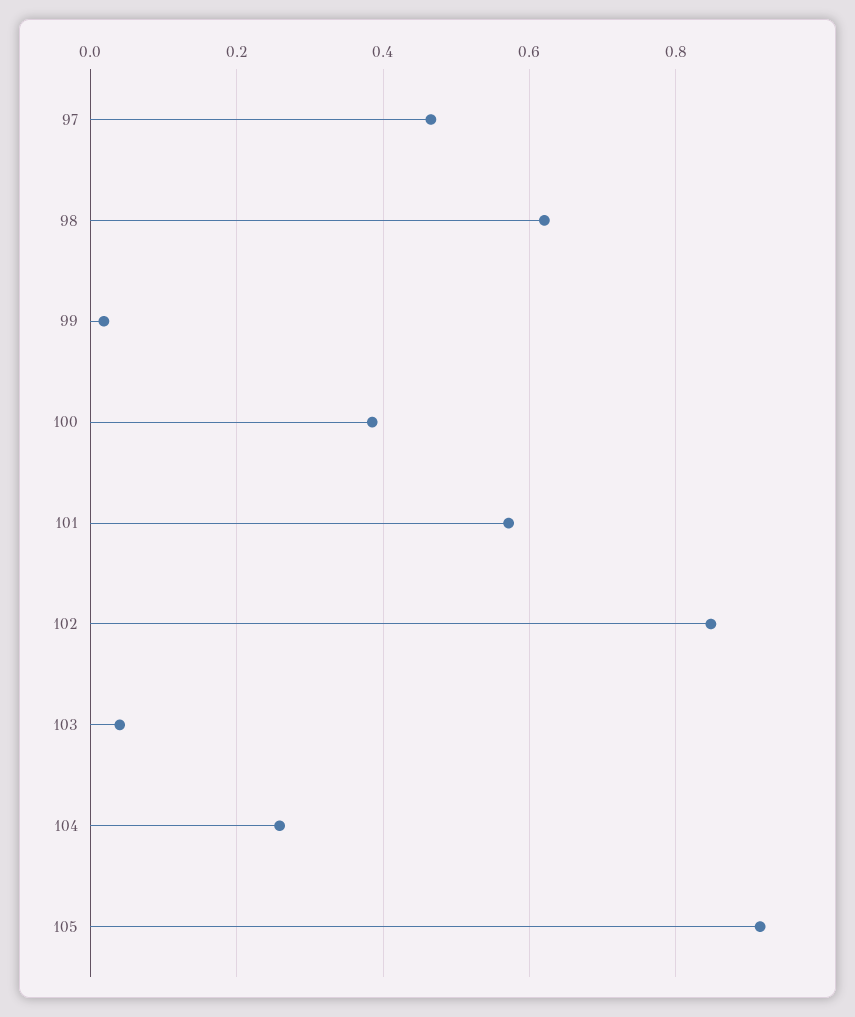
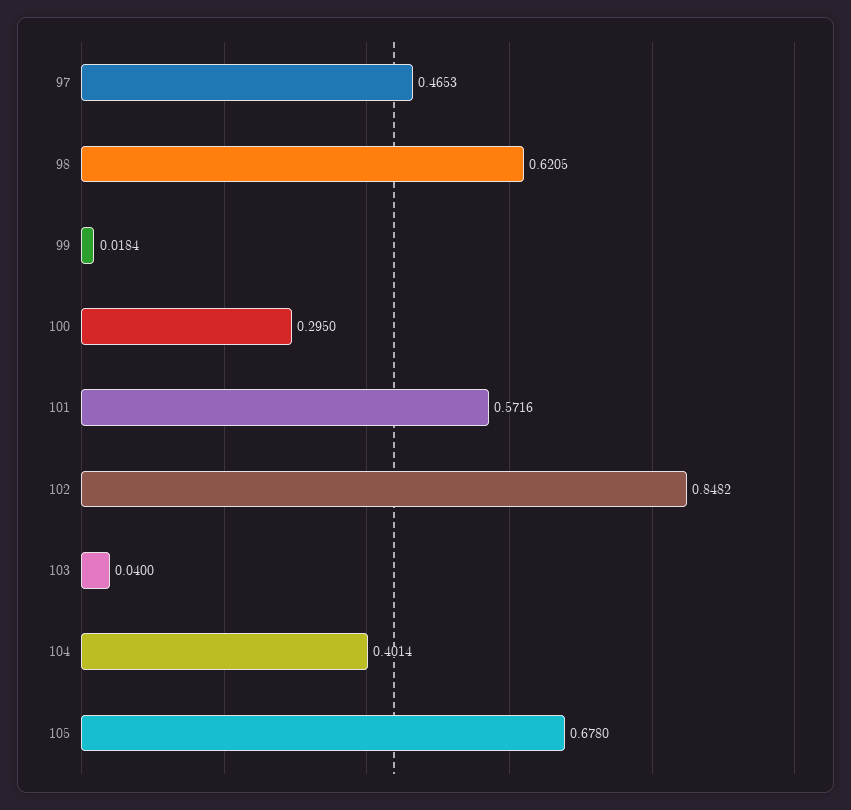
  {
    "97": 0.4653,
    "98": 0.6205,
    "99": 0.0184,
-   "100": 0.38,
+   "100": 0.295,
    "101": 0.5716,
    "102": 0.8482,
    "103": 0.04,
-   "104": 0.26,
+   "104": 0.4014,
-   "105": 0.92
+   "105": 0.678
  }

